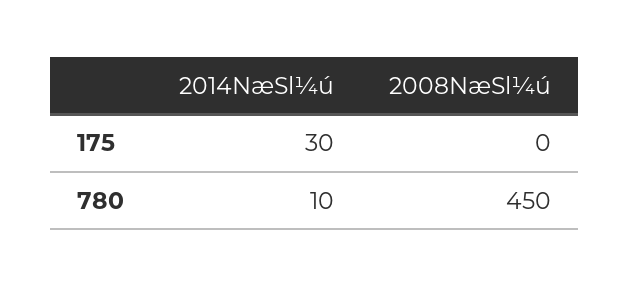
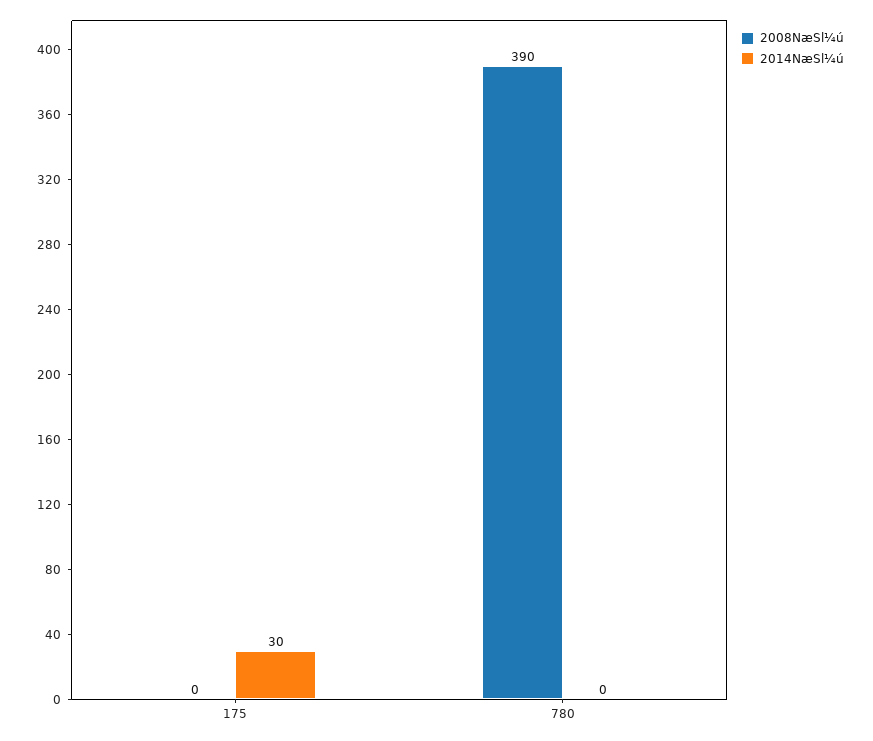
  {
    "2014NæSl¼ú": {
      "175": 30,
-     "780": 10
+     "780": 0
    },
    "2008NæSl¼ú": {
      "175": 0,
-     "780": 450
+     "780": 390
    }
  }

